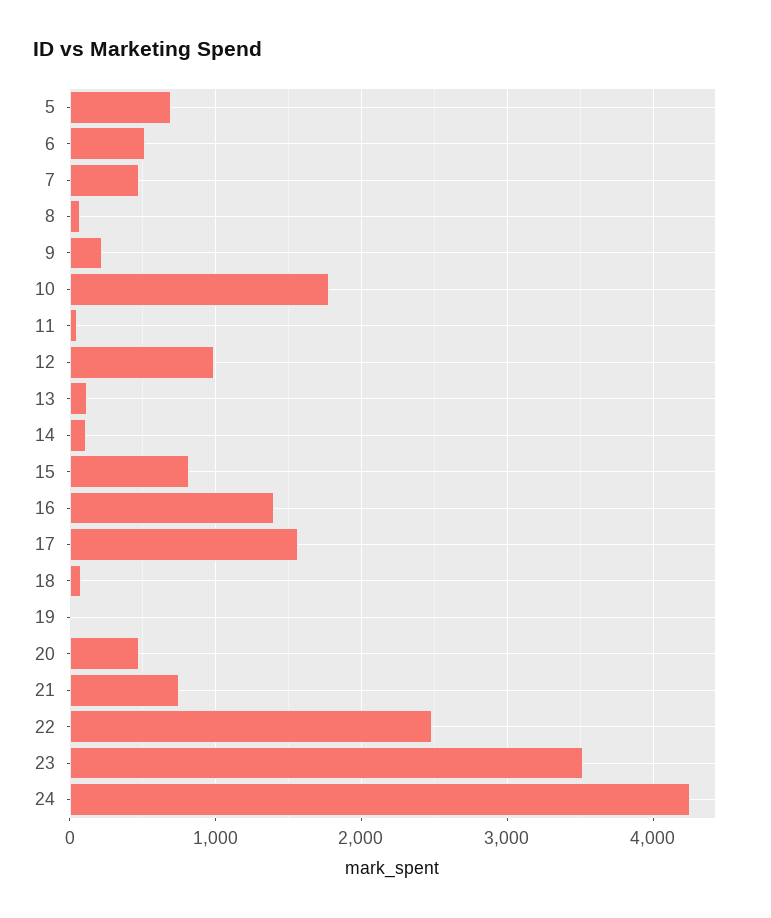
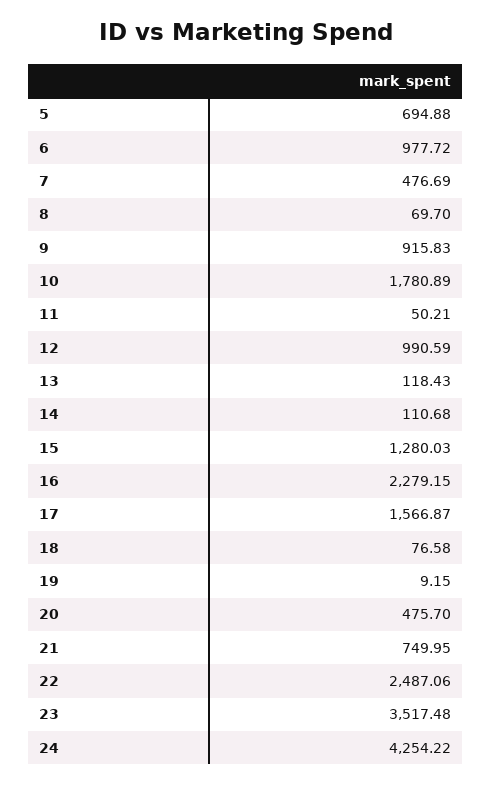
  {
    "5": 694.88,
-   "6": 500,
+   "6": 977.72,
    "7": 476.69,
    "8": 69.7,
-   "9": 200,
+   "9": 915.83,
    "10": 1780.89,
    "11": 50.21,
    "12": 990.59,
    "13": 118.43,
    "14": 110.68,
-   "15": 800,
+   "15": 1280.03,
-   "16": 1400,
+   "16": 2279.15,
    "17": 1566.87,
    "18": 76.58,
    "19": 9.15,
    "20": 475.7,
    "21": 749.95,
    "22": 2487.06,
    "23": 3517.48,
    "24": 4254.22
  }

